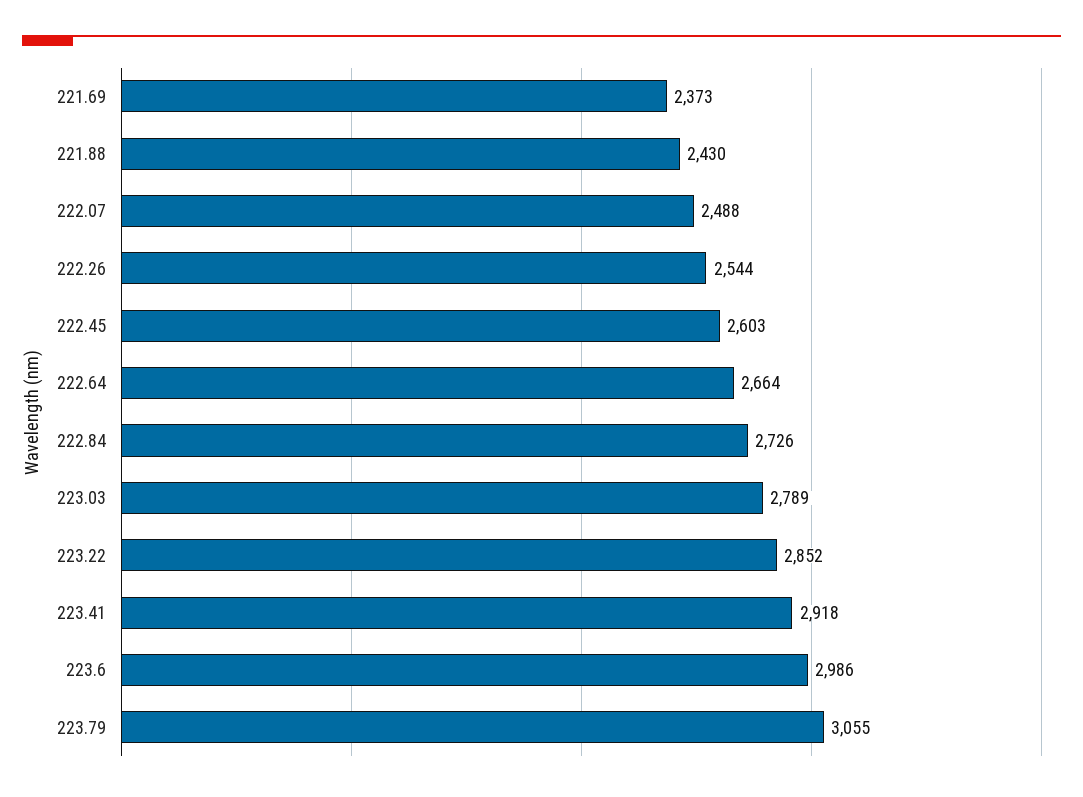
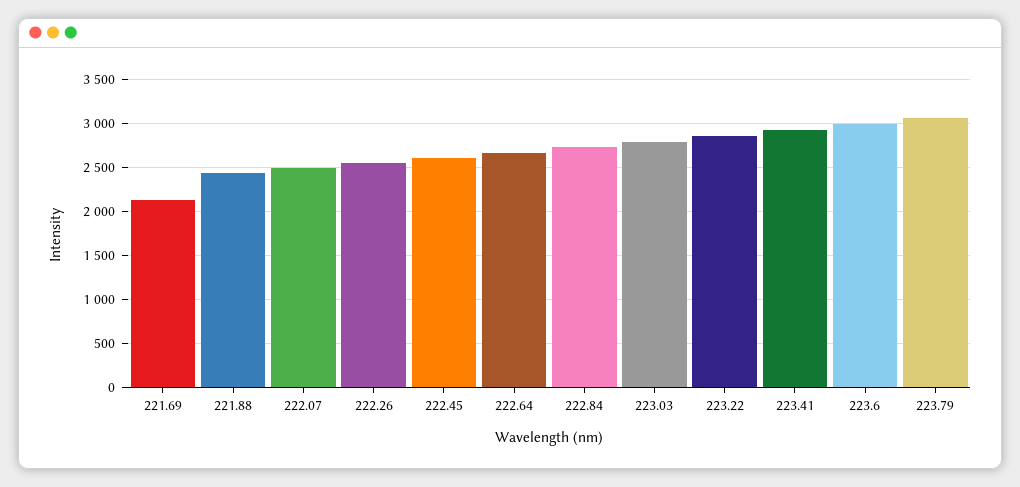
  {
-   "221.69": 2373,
+   "221.69": 2100,
    "221.88": 2430,
    "222.07": 2488,
    "222.26": 2544,
    "222.45": 2603,
    "222.64": 2664,
    "222.84": 2726,
    "223.03": 2789,
    "223.22": 2852,
    "223.41": 2918,
    "223.6": 2986,
    "223.79": 3055
  }

